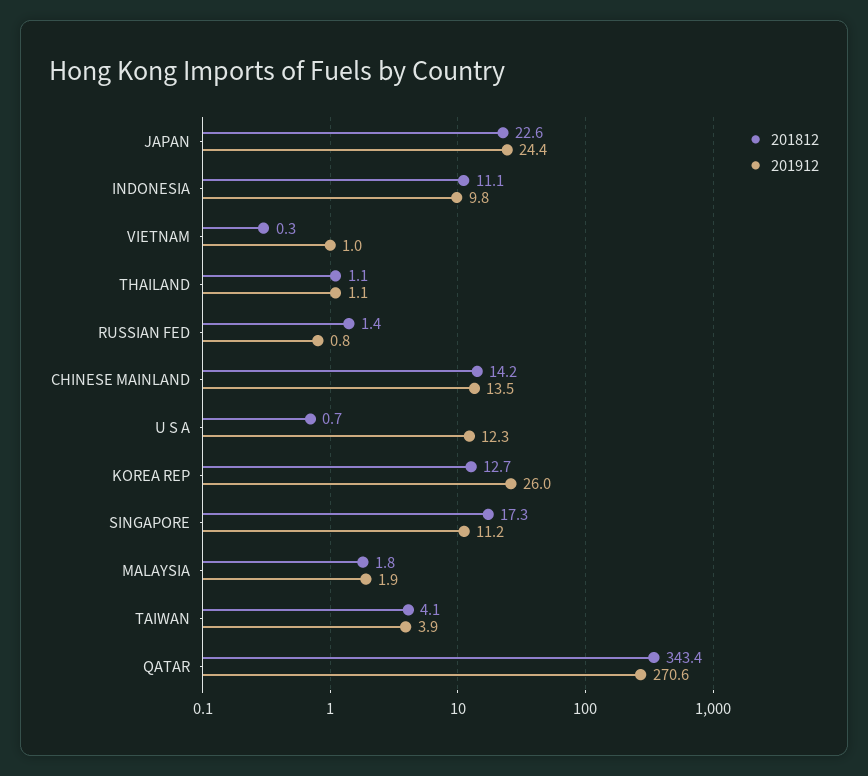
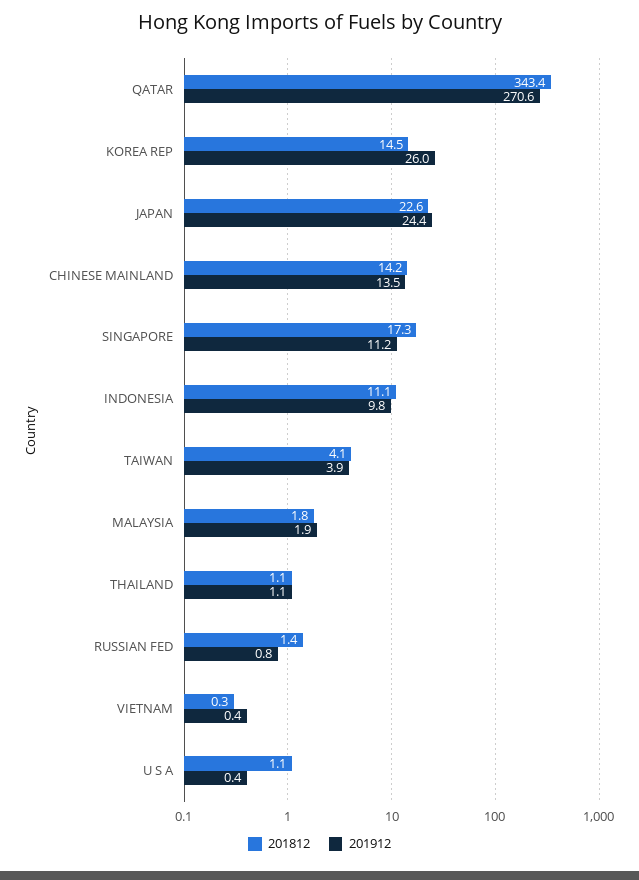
  {
    "201812": {
      "JAPAN": 22.6,
      "INDONESIA": 11.1,
      "VIETNAM": 0.3,
      "THAILAND": 1.1,
      "RUSSIAN FED": 1.4,
      "CHINESE MAINLAND": 14.2,
-     "U S A": 0.7,
+     "U S A": 1.1,
-     "KOREA REP": 12.7,
+     "KOREA REP": 14.5,
      "SINGAPORE": 17.3,
      "MALAYSIA": 1.8,
      "TAIWAN": 4.1,
      "QATAR": 343.4
    },
    "201912": {
      "JAPAN": 24.4,
      "INDONESIA": 9.8,
-     "VIETNAM": 1,
+     "VIETNAM": 0.4,
      "THAILAND": 1.1,
      "RUSSIAN FED": 0.8,
      "CHINESE MAINLAND": 13.5,
-     "U S A": 12.3,
+     "U S A": 0.4,
      "KOREA REP": 26,
      "SINGAPORE": 11.2,
      "MALAYSIA": 1.9,
      "TAIWAN": 3.9,
      "QATAR": 270.6
    }
  }

